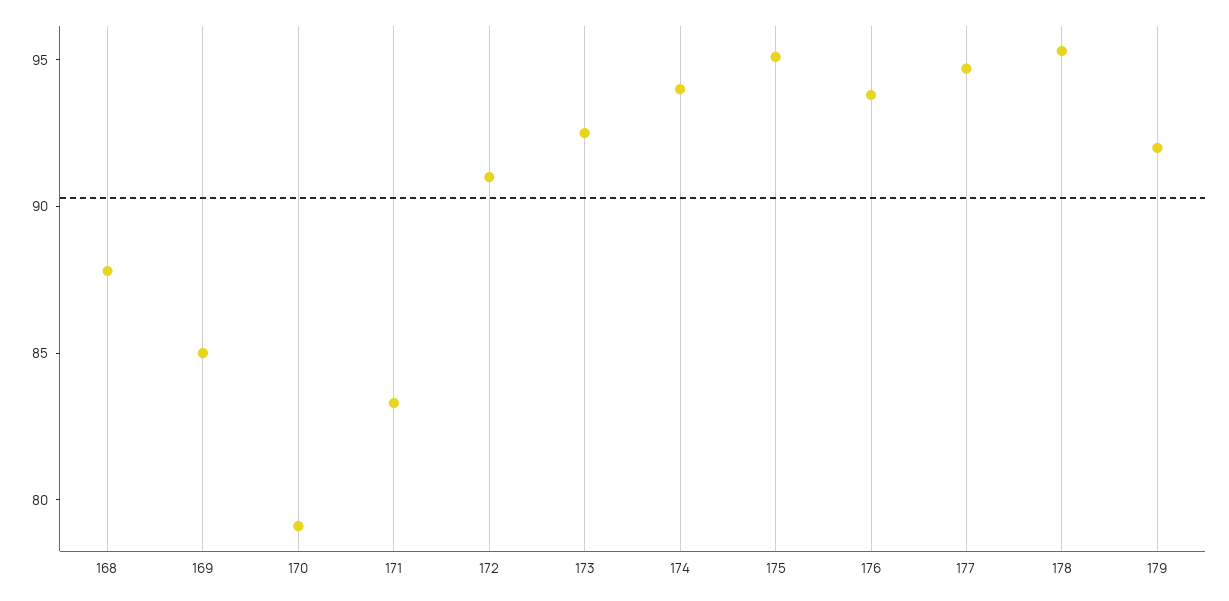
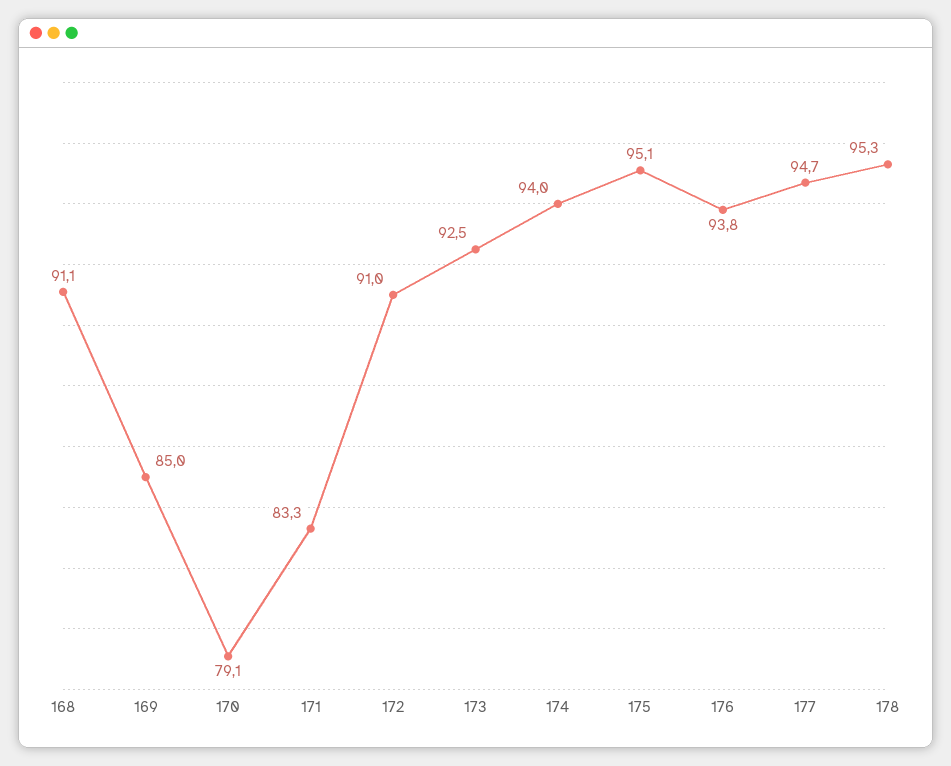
  {
-   "168": 88,
+   "168": 91.1,
    "169": 85,
    "170": 79.1,
    "171": 83.3,
    "172": 91,
    "173": 92.5,
    "174": 94,
    "175": 95.1,
    "176": 93.8,
    "177": 94.7,
-   "178": 95.3,
+   "178": 95.3
-   "179": 92
  }

